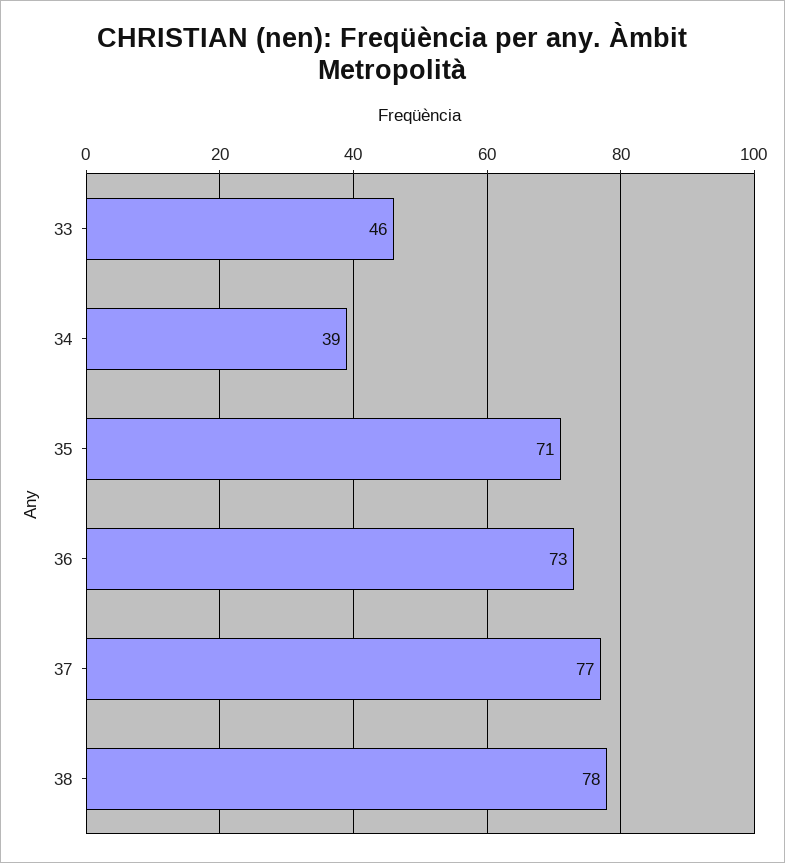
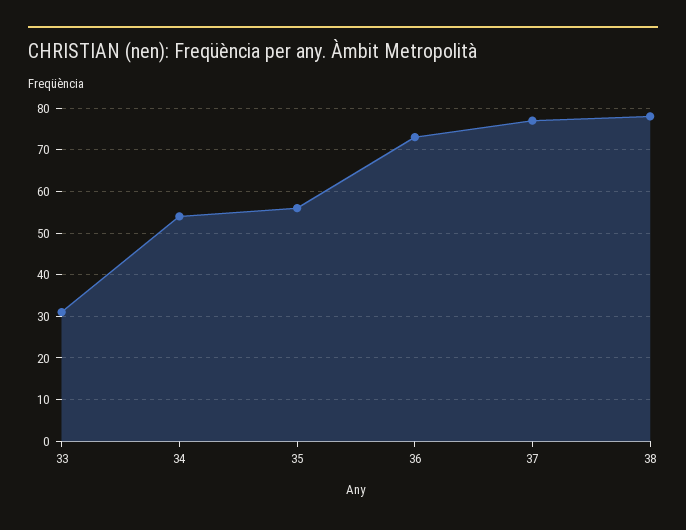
  {
-   "33": 46,
+   "33": 30,
-   "34": 39,
+   "34": 55,
-   "35": 71,
+   "35": 55,
    "36": 73,
    "37": 77,
    "38": 78
  }

